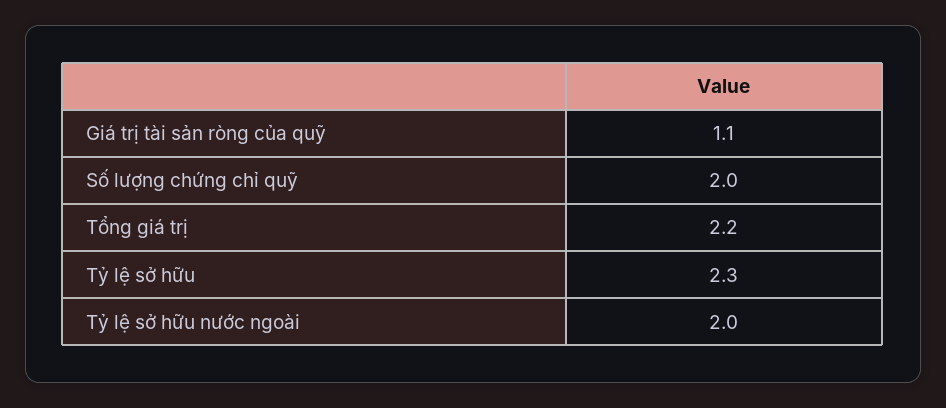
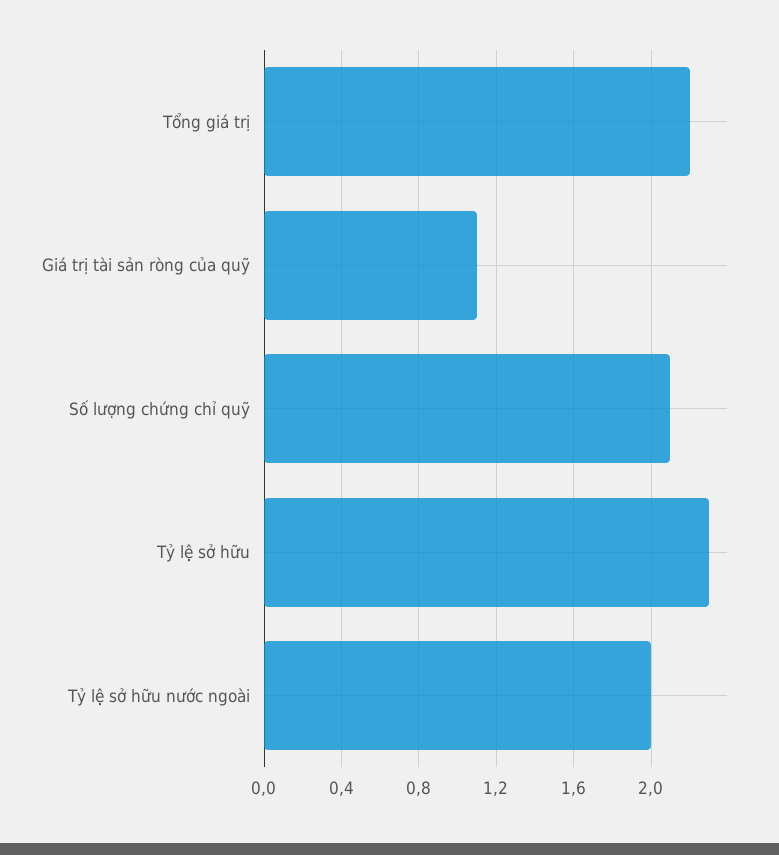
  {
    "Giá trị tài sản ròng của quỹ": 1.1,
-   "Số lượng chứng chỉ quỹ": 2,
+   "Số lượng chứng chỉ quỹ": 2.1,
    "Tổng giá trị": 2.2,
    "Tỷ lệ sở hữu": 2.3,
    "Tỷ lệ sở hữu nước ngoài": 2
  }

